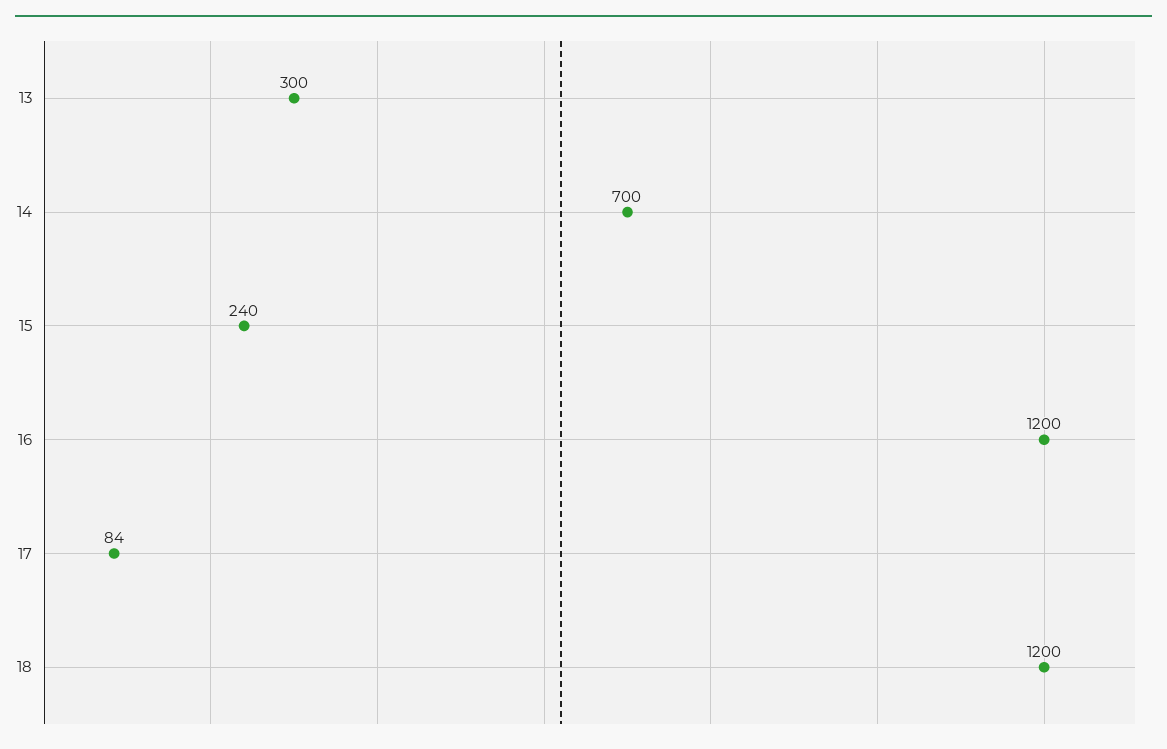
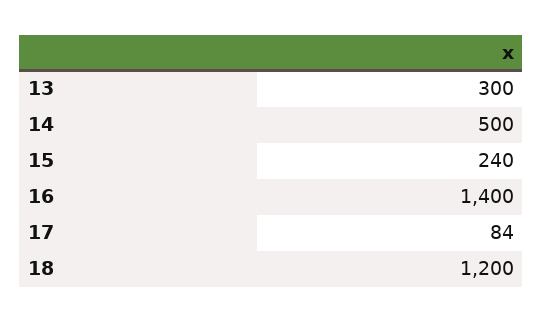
  {
    "13": 300,
-   "14": 700,
+   "14": 500,
    "15": 240,
-   "16": 1200,
+   "16": 1400,
    "17": 84,
    "18": 1200
  }

